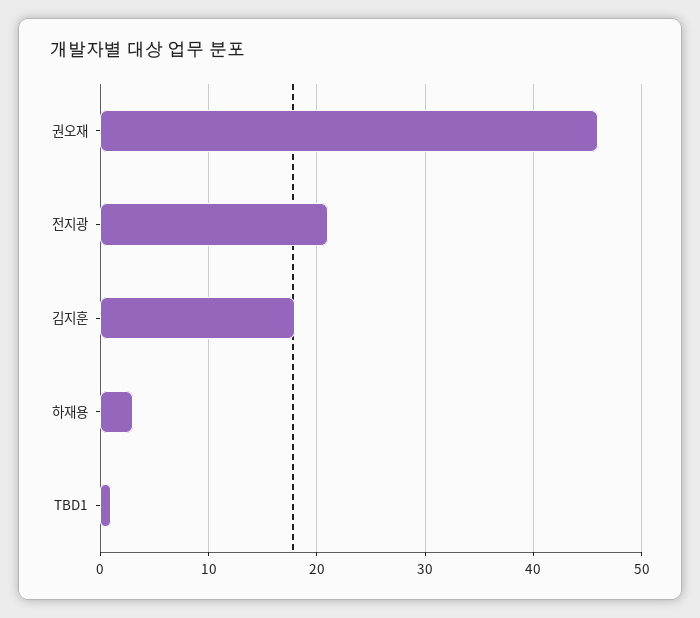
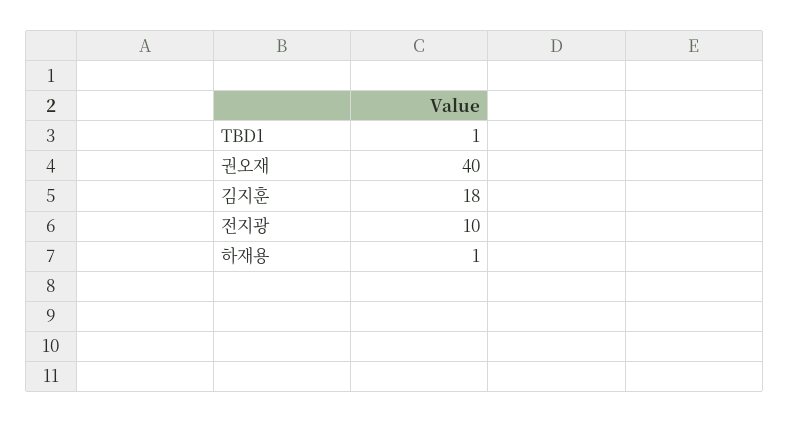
  {
-   "권오재": 46,
+   "권오재": 40,
-   "전지광": 21,
+   "전지광": 10,
    "김지훈": 18,
-   "하재용": 3,
+   "하재용": 1,
    "TBD1": 1
  }

